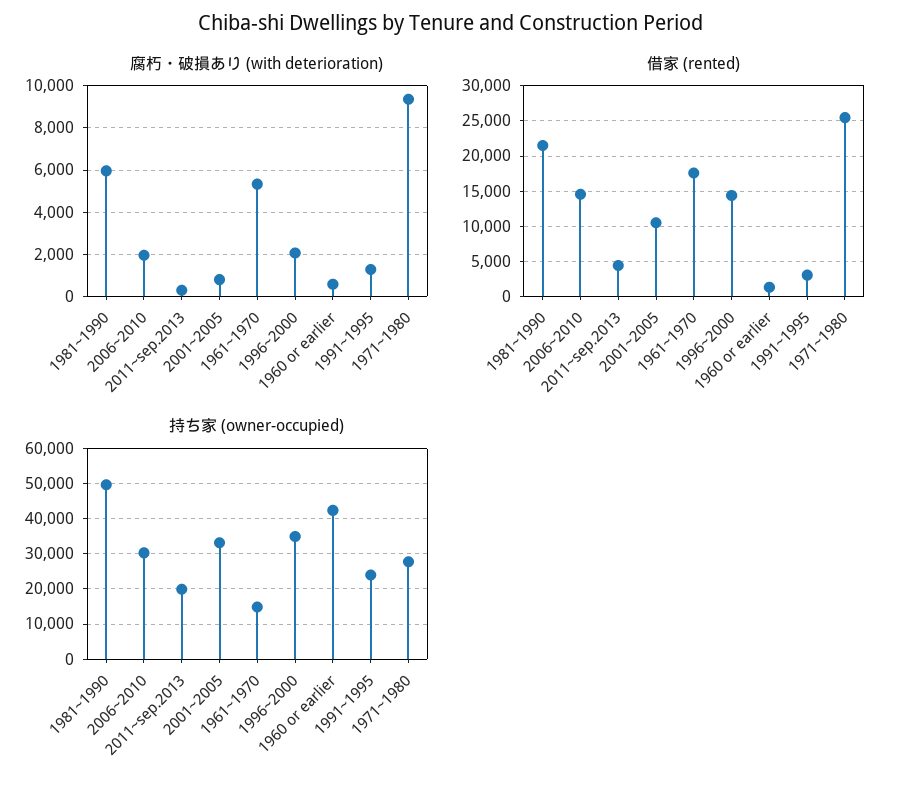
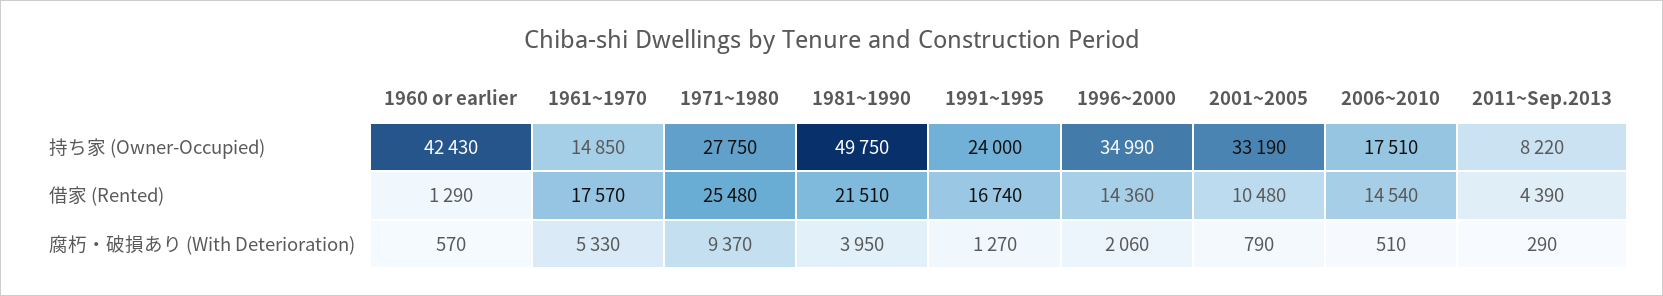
  {
    "腐朽・破損あり (with deterioration)": {
-     "1981~1990": 6000,
+     "1981~1990": 3950,
-     "2006~2010": 2000,
+     "2006~2010": 510,
      "2011~sep.2013": 290,
      "2001~2005": 790,
      "1961~1970": 5330,
      "1996~2000": 2060,
      "1960 or earlier": 570,
      "1991~1995": 1270,
      "1971~1980": 9370
    },
    "借家 (rented)": {
      "1981~1990": 21510,
      "2006~2010": 14540,
      "2011~sep.2013": 4390,
      "2001~2005": 10480,
      "1961~1970": 17570,
      "1996~2000": 14360,
      "1960 or earlier": 1290,
-     "1991~1995": 3000,
+     "1991~1995": 16740,
      "1971~1980": 25480
    },
    "持ち家 (owner-occupied)": {
      "1981~1990": 49750,
-     "2006~2010": 30000,
+     "2006~2010": 17510,
-     "2011~sep.2013": 20000,
+     "2011~sep.2013": 8220,
      "2001~2005": 33190,
      "1961~1970": 14850,
      "1996~2000": 34990,
      "1960 or earlier": 42430,
      "1991~1995": 24000,
      "1971~1980": 27750
    }
  }

